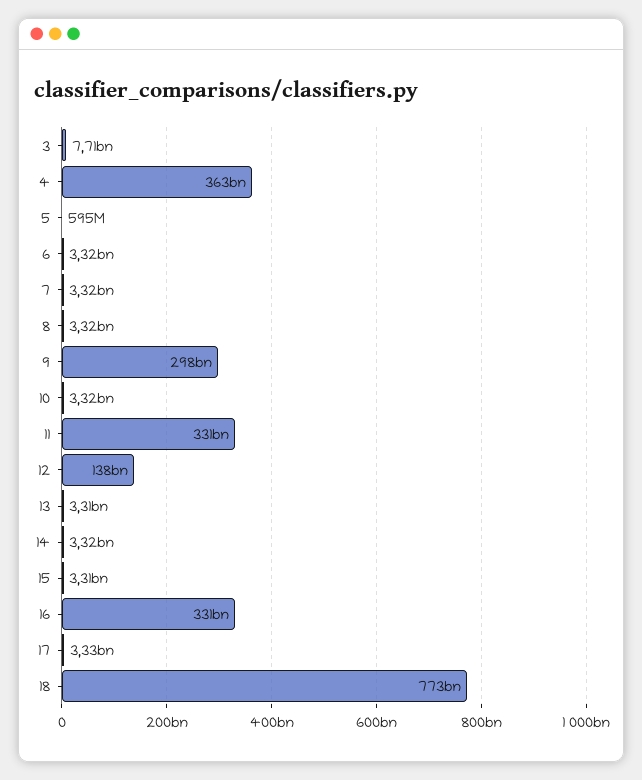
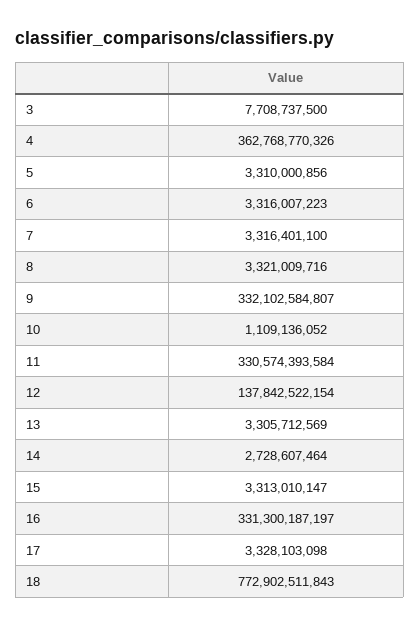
  {
    "3": 7708737500,
    "4": 362768770326,
-   "5": 595000000,
+   "5": 3310000856,
    "6": 3316007223,
    "7": 3316401100,
    "8": 3321009716,
-   "9": 298000000000,
+   "9": 332102584807,
-   "10": 3320000000,
+   "10": 1109136052,
    "11": 330574393584,
    "12": 137842522154,
    "13": 3305712569,
-   "14": 3320000000,
+   "14": 2728607464,
    "15": 3313010147,
    "16": 331300187197,
    "17": 3328103098,
    "18": 772902511843
  }

